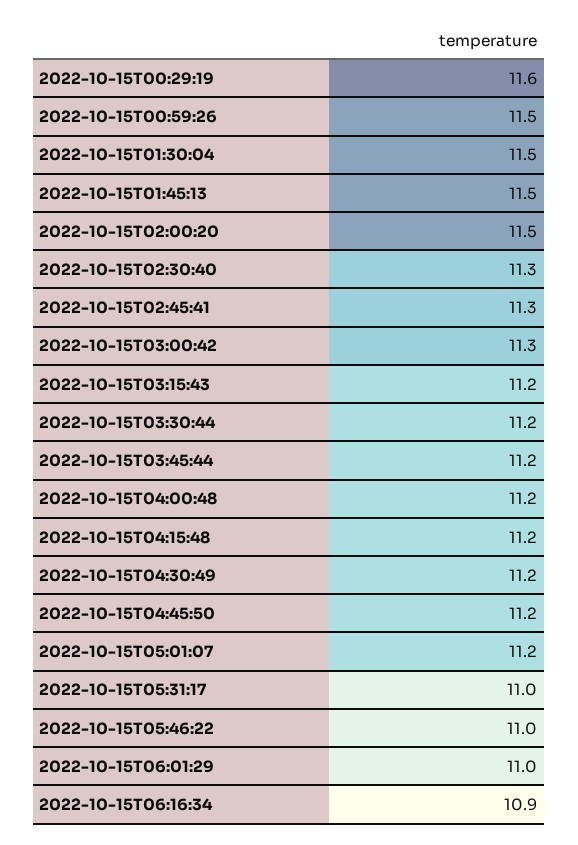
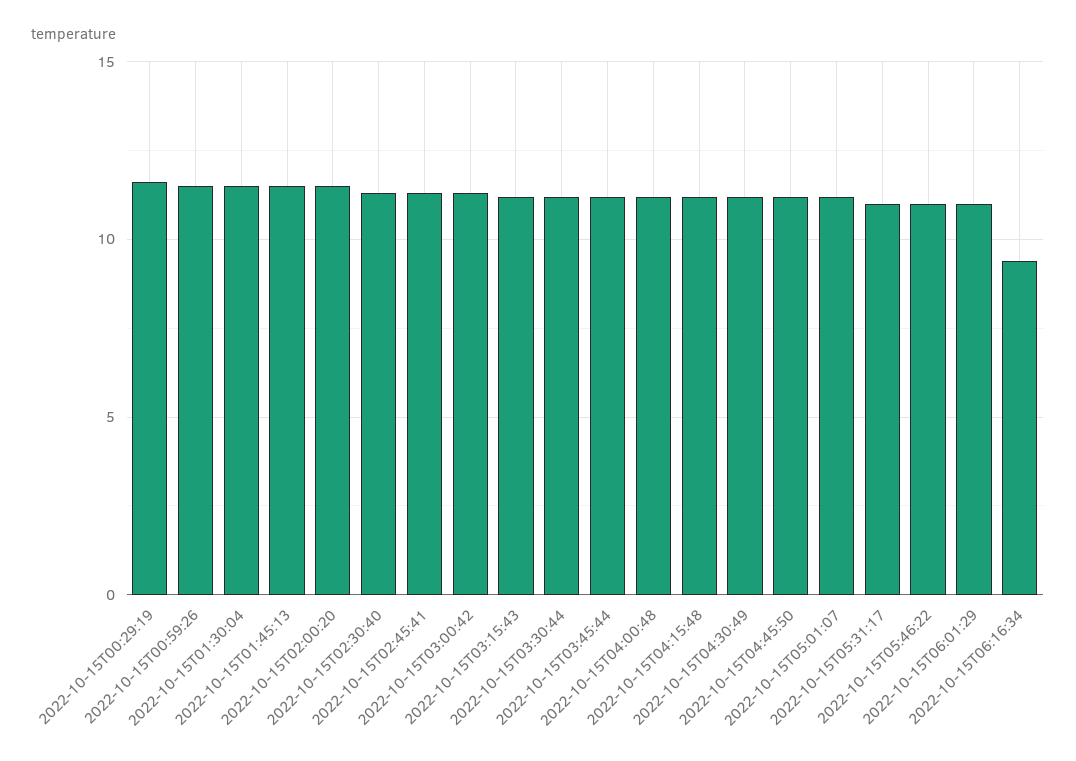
  {
    "2022-10-15T00:29:19": 11.6,
    "2022-10-15T00:59:26": 11.5,
    "2022-10-15T01:30:04": 11.5,
    "2022-10-15T01:45:13": 11.5,
    "2022-10-15T02:00:20": 11.5,
    "2022-10-15T02:30:40": 11.3,
    "2022-10-15T02:45:41": 11.3,
    "2022-10-15T03:00:42": 11.3,
    "2022-10-15T03:15:43": 11.2,
    "2022-10-15T03:30:44": 11.2,
    "2022-10-15T03:45:44": 11.2,
    "2022-10-15T04:00:48": 11.2,
    "2022-10-15T04:15:48": 11.2,
    "2022-10-15T04:30:49": 11.2,
    "2022-10-15T04:45:50": 11.2,
    "2022-10-15T05:01:07": 11.2,
    "2022-10-15T05:31:17": 11,
    "2022-10-15T05:46:22": 11,
    "2022-10-15T06:01:29": 11,
-   "2022-10-15T06:16:34": 10.9
+   "2022-10-15T06:16:34": 9.5
  }

